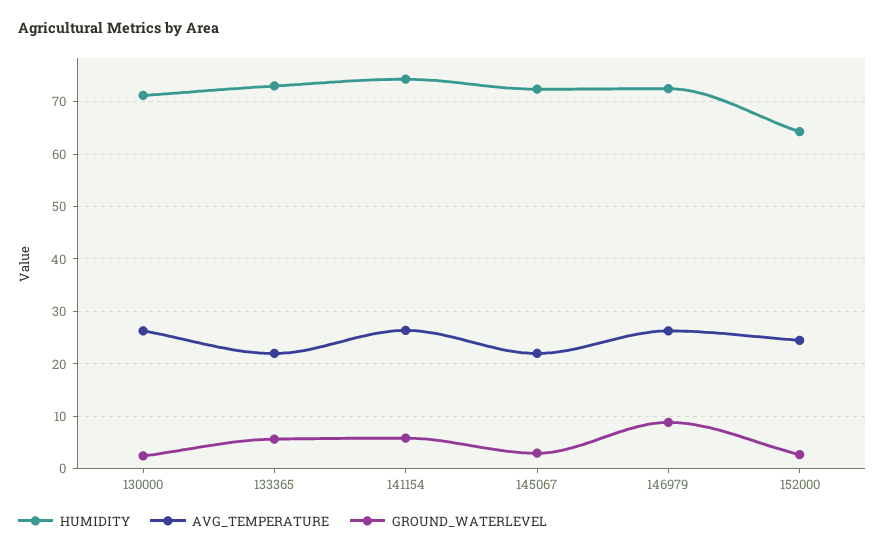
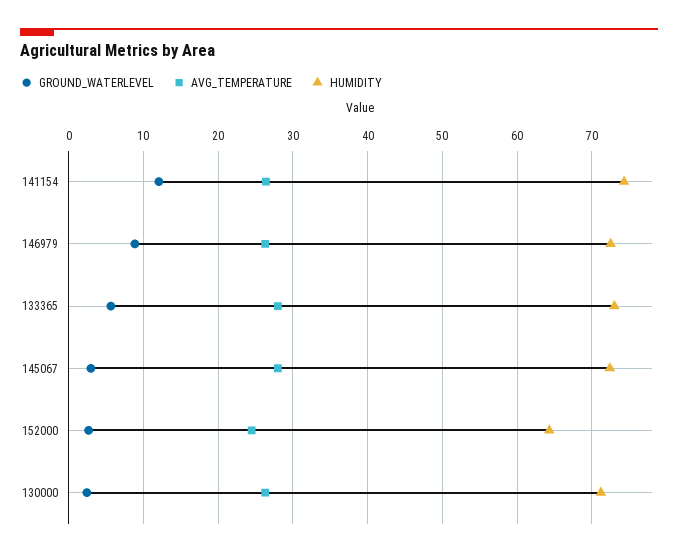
  {
    "HUMIDITY": {
      "130000": 71,
      "133365": 73,
      "141154": 74,
      "145067": 72,
      "146979": 73,
      "152000": 64
    },
    "AVG_TEMPERATURE": {
      "130000": 26,
-     "133365": 22,
+     "133365": 28,
      "141154": 26,
-     "145067": 22,
+     "145067": 28,
      "146979": 26,
      "152000": 25
    },
    "GROUND_WATERLEVEL": {
      "130000": 2,
      "133365": 6,
-     "141154": 6,
+     "141154": 12,
      "145067": 3,
      "146979": 9,
      "152000": 3
    }
  }

